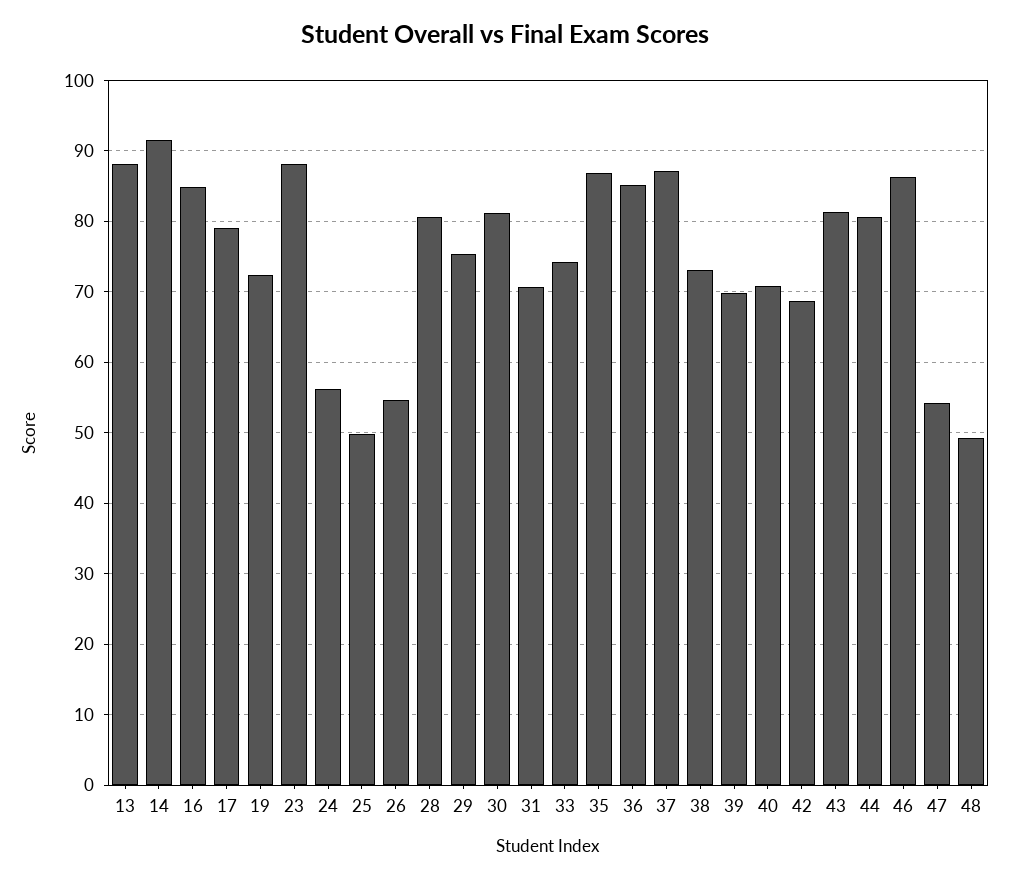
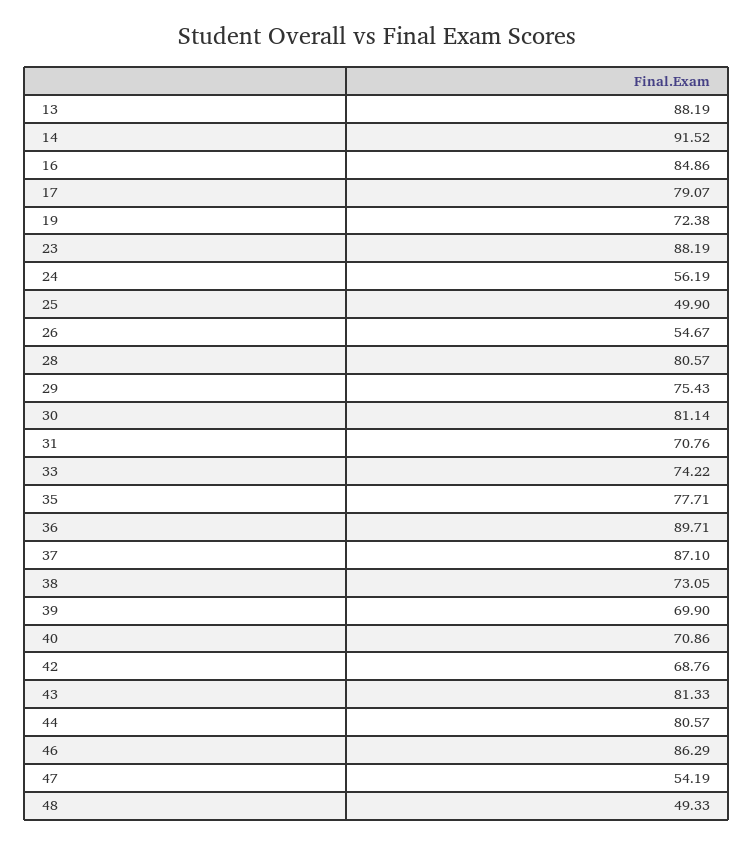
  {
    "13": 88.19,
    "14": 91.52,
    "16": 84.86,
    "17": 79.07,
    "19": 72.38,
    "23": 88.19,
    "24": 56.19,
    "25": 49.9,
    "26": 54.67,
    "28": 80.57,
    "29": 75.43,
    "30": 81.14,
    "31": 70.76,
    "33": 74.22,
-   "35": 87,
+   "35": 77.71,
-   "36": 85,
+   "36": 89.71,
    "37": 87.1,
    "38": 73.05,
    "39": 69.9,
    "40": 70.86,
    "42": 68.76,
    "43": 81.33,
    "44": 80.57,
    "46": 86.29,
    "47": 54.19,
    "48": 49.33
  }

